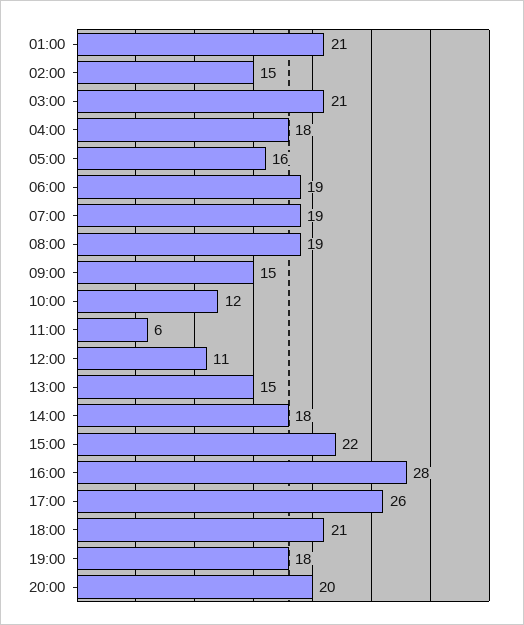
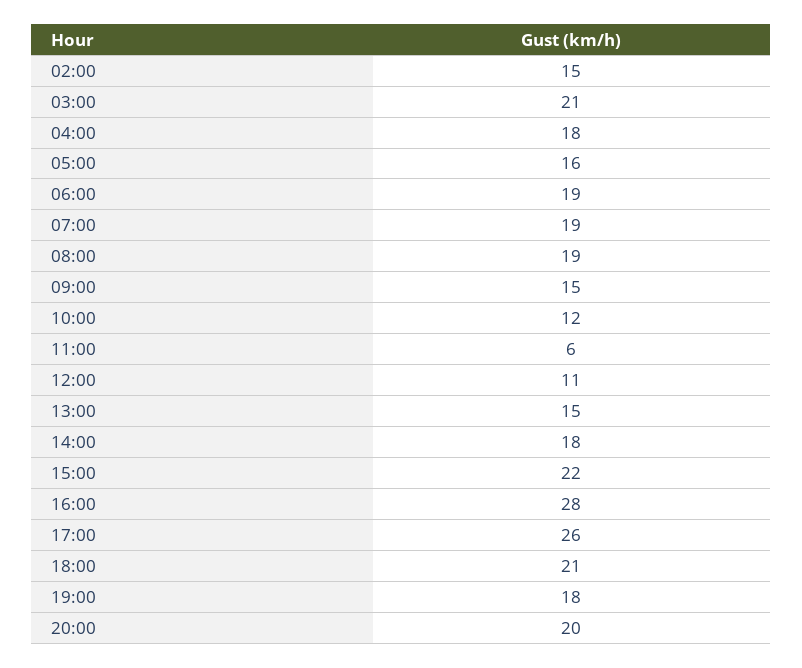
  {
-   "01:00": 21,
    "02:00": 15,
    "03:00": 21,
    "04:00": 18,
    "05:00": 16,
    "06:00": 19,
    "07:00": 19,
    "08:00": 19,
    "09:00": 15,
    "10:00": 12,
    "11:00": 6,
    "12:00": 11,
    "13:00": 15,
    "14:00": 18,
    "15:00": 22,
    "16:00": 28,
    "17:00": 26,
    "18:00": 21,
    "19:00": 18,
    "20:00": 20
  }

